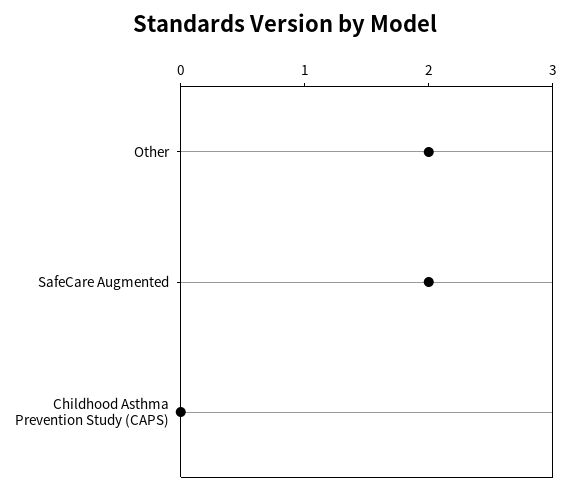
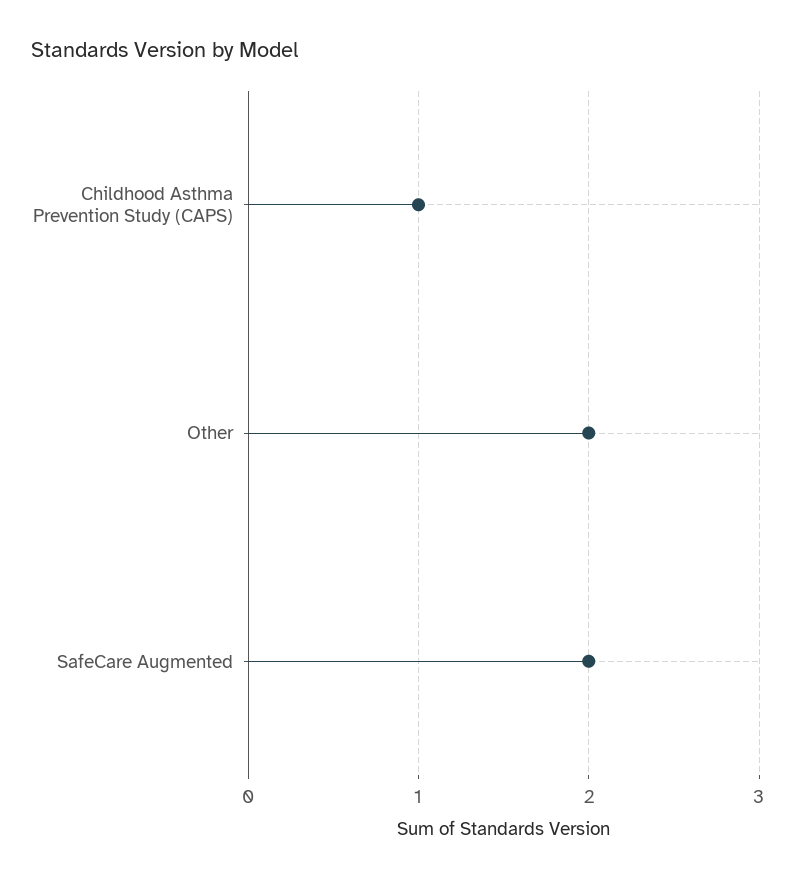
  {
    "Other": 2,
    "SafeCare Augmented": 2,
-   "Childhood Asthma Prevention Study (CAPS)": 0
+   "Childhood Asthma Prevention Study (CAPS)": 1
  }

